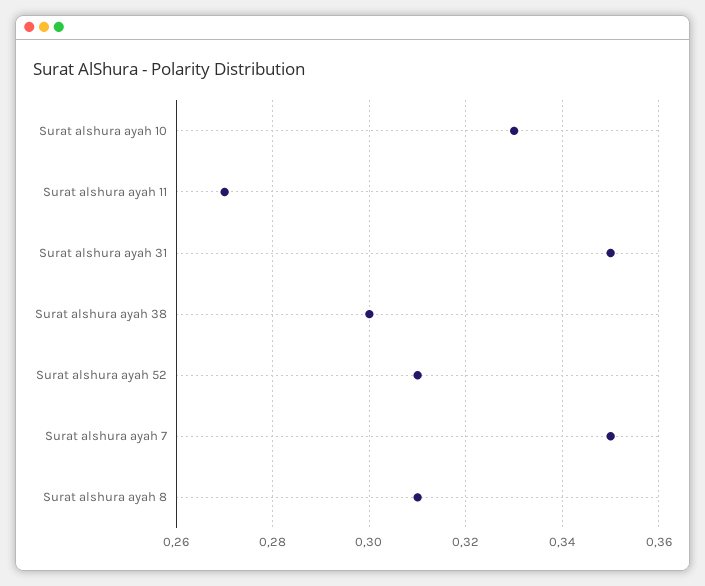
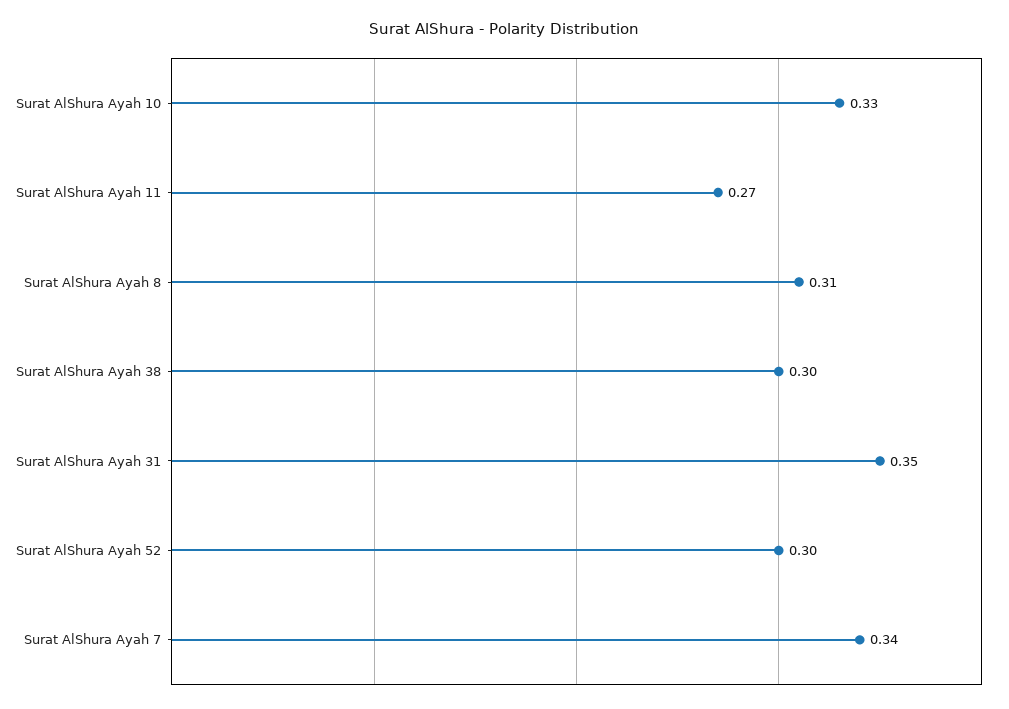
  {
    "Surat alshura ayah 10": 0.33,
    "Surat alshura ayah 11": 0.27,
    "Surat alshura ayah 31": 0.35,
    "Surat alshura ayah 38": 0.3,
-   "Surat alshura ayah 52": 0.31,
+   "Surat alshura ayah 52": 0.3,
-   "Surat alshura ayah 7": 0.35,
+   "Surat alshura ayah 7": 0.34,
    "Surat alshura ayah 8": 0.31
  }

